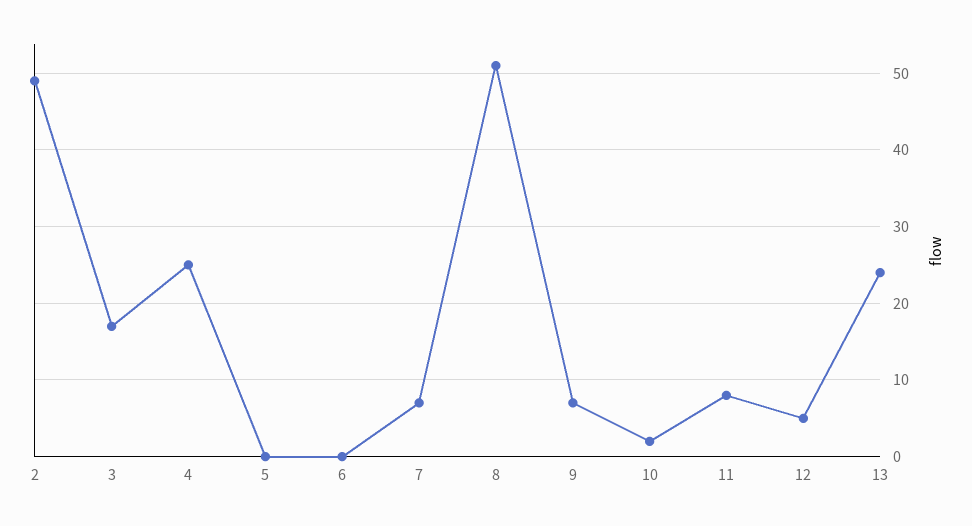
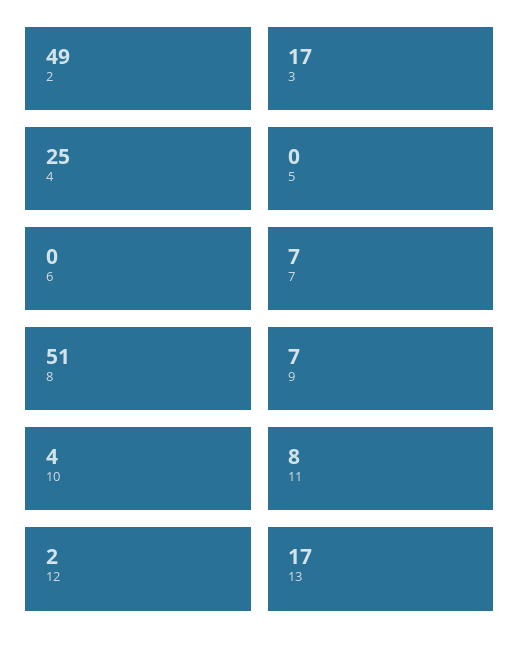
  {
    "2": 49,
    "3": 17,
    "4": 25,
    "5": 0,
    "6": 0,
    "7": 7,
    "8": 51,
    "9": 7,
-   "10": 2,
+   "10": 4,
    "11": 8,
-   "12": 5,
+   "12": 2,
-   "13": 24
+   "13": 17
  }

